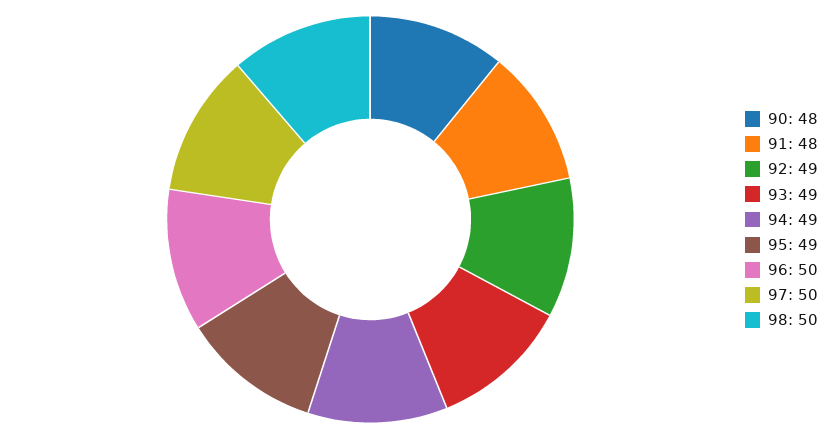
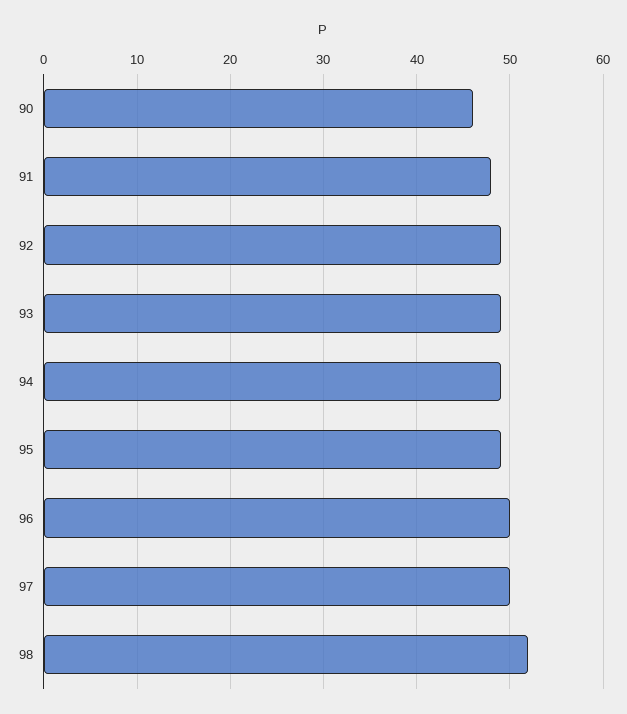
  {
-   "90": 48,
+   "90": 46,
    "91": 48,
    "92": 49,
    "93": 49,
    "94": 49,
    "95": 49,
    "96": 50,
    "97": 50,
-   "98": 50
+   "98": 52
  }

